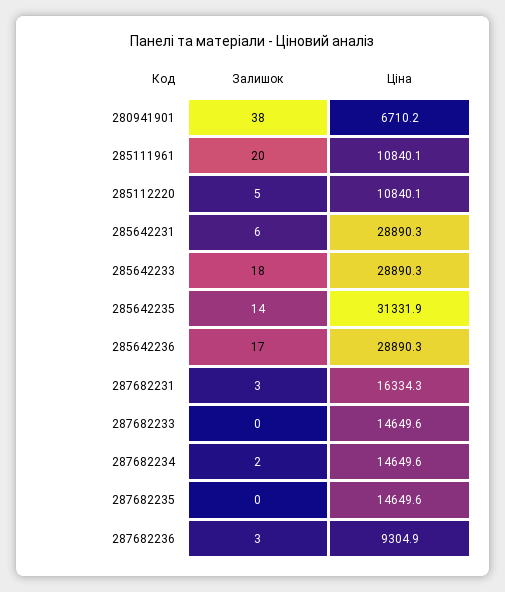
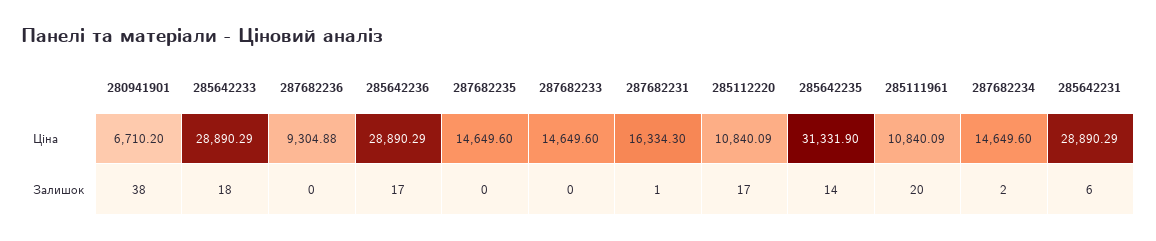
  {
    "Залишок": {
      "280941901": 38,
      "285111961": 20,
-     "285112220": 5,
+     "285112220": 17,
      "285642231": 6,
      "285642233": 18,
      "285642235": 14,
      "285642236": 17,
-     "287682231": 3,
+     "287682231": 1,
      "287682233": 0,
      "287682234": 2,
      "287682235": 0,
-     "287682236": 3
+     "287682236": 0
    },
    "Ціна": {
      "280941901": 6710.2,
      "285111961": 10840.09,
      "285112220": 10840.09,
      "285642231": 28890.29,
      "285642233": 28890.29,
      "285642235": 31331.9,
      "285642236": 28890.29,
      "287682231": 16334.3,
      "287682233": 14649.6,
      "287682234": 14649.6,
      "287682235": 14649.6,
      "287682236": 9304.88
    }
  }

